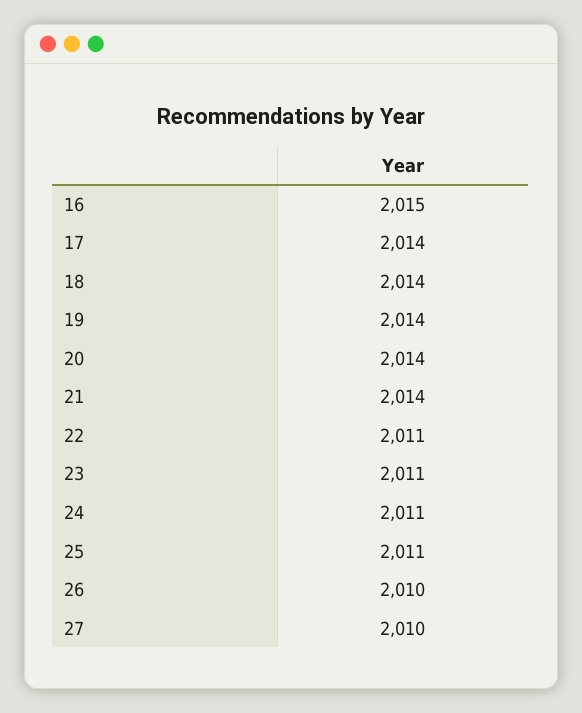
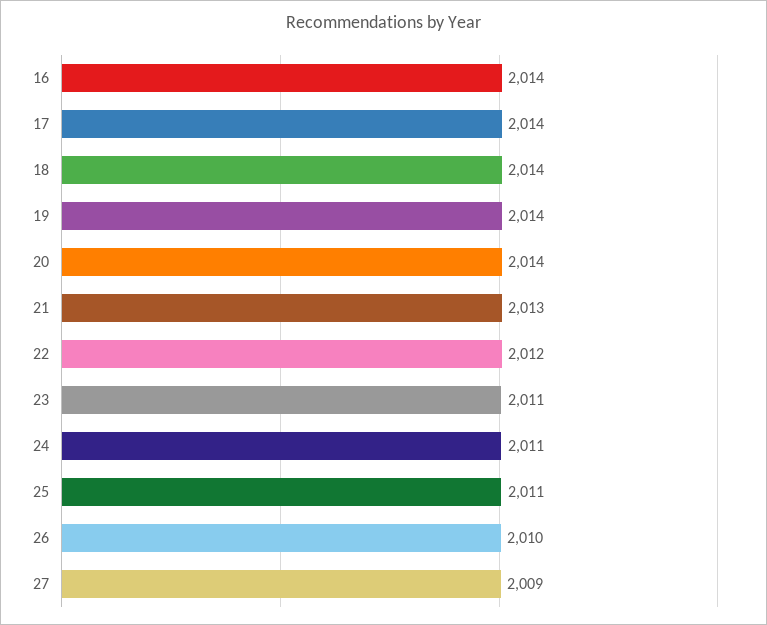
  {
-   "16": 2015,
+   "16": 2014,
    "17": 2014,
    "18": 2014,
    "19": 2014,
    "20": 2014,
-   "21": 2014,
+   "21": 2013,
-   "22": 2011,
+   "22": 2012,
    "23": 2011,
    "24": 2011,
    "25": 2011,
    "26": 2010,
-   "27": 2010
+   "27": 2009
  }

